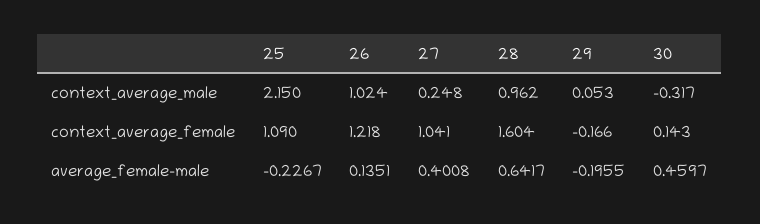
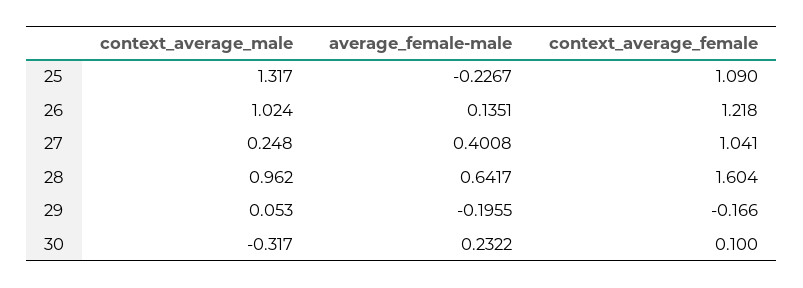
  {
    "25": {
-     "context_average_male": 2.15,
+     "context_average_male": 1.317,
      "context_average_female": 1.09,
      "average_female-male": -0.2267
    },
    "26": {
      "context_average_male": 1.024,
      "context_average_female": 1.218,
      "average_female-male": 0.1351
    },
    "27": {
      "context_average_male": 0.248,
      "context_average_female": 1.041,
      "average_female-male": 0.4008
    },
    "28": {
      "context_average_male": 0.962,
      "context_average_female": 1.604,
      "average_female-male": 0.6417
    },
    "29": {
      "context_average_male": 0.053,
      "context_average_female": -0.166,
      "average_female-male": -0.1955
    },
    "30": {
      "context_average_male": -0.317,
-     "context_average_female": 0.143,
+     "context_average_female": 0.1,
-     "average_female-male": 0.4597
+     "average_female-male": 0.2322
    }
  }

